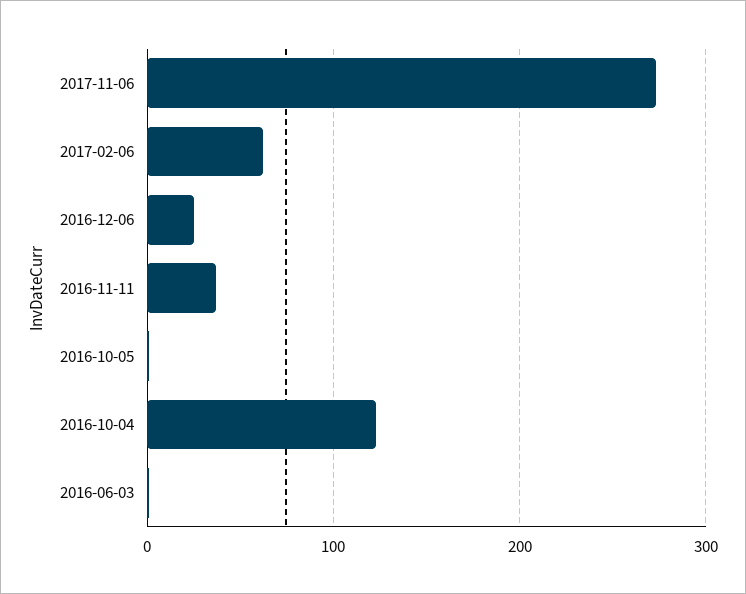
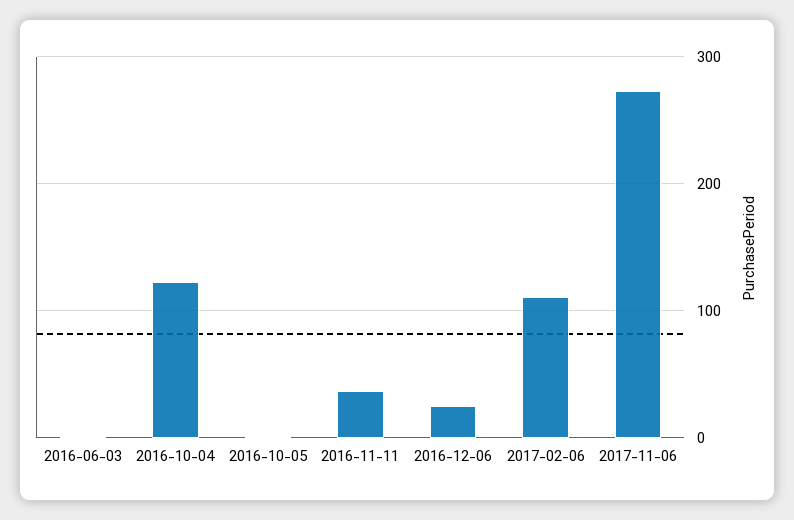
  {
    "2017-11-06": 270,
-   "2017-02-06": 60,
+   "2017-02-06": 110,
    "2016-12-06": 30,
    "2016-11-11": 40,
    "2016-10-05": 0,
    "2016-10-04": 120,
    "2016-06-03": 0
  }

